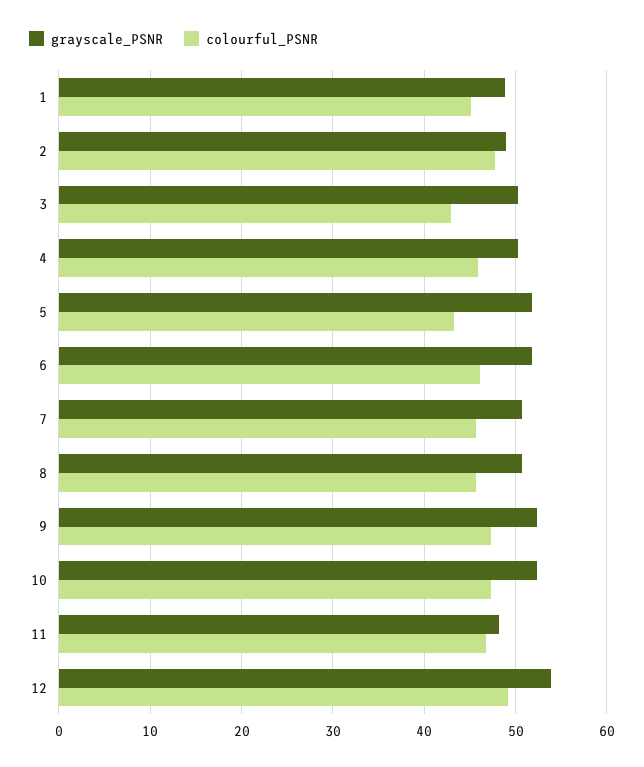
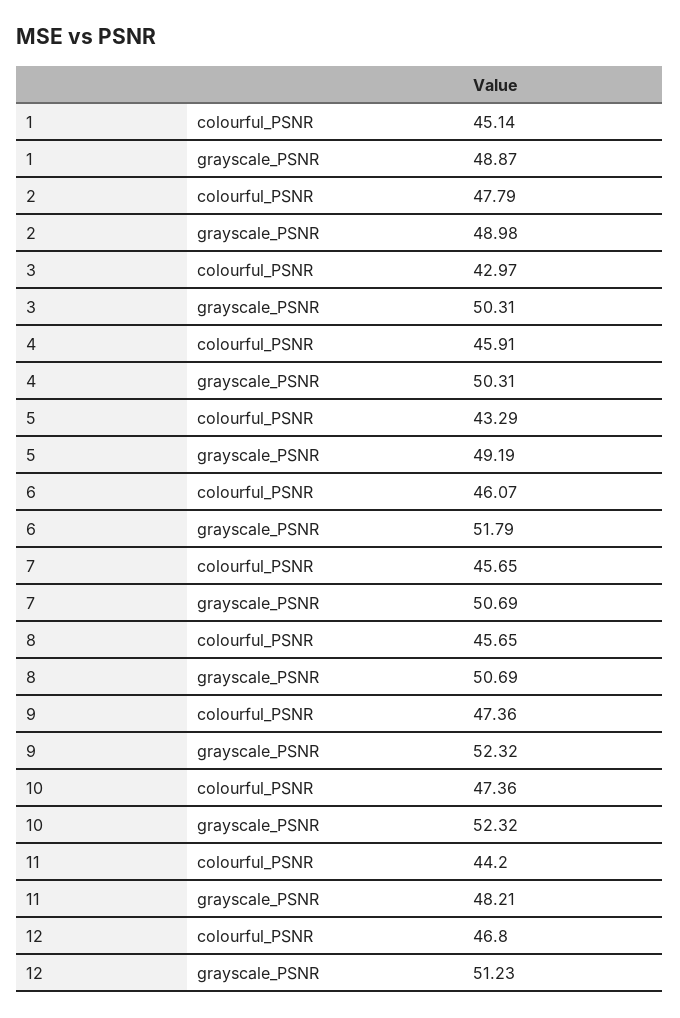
  {
    "grayscale_PSNR": {
      "1": 48.87,
      "2": 48.98,
      "3": 50.31,
      "4": 50.31,
-     "5": 52,
+     "5": 49.19,
      "6": 51.79,
      "7": 50.69,
      "8": 50.69,
      "9": 52.32,
      "10": 52.32,
      "11": 48.21,
-     "12": 54
+     "12": 51.23
    },
    "colourful_PSNR": {
      "1": 45.14,
      "2": 47.79,
      "3": 42.97,
      "4": 45.91,
      "5": 43.29,
      "6": 46.07,
      "7": 45.65,
      "8": 45.65,
      "9": 47.36,
      "10": 47.36,
-     "11": 47,
+     "11": 44.2,
-     "12": 49
+     "12": 46.8
    }
  }

